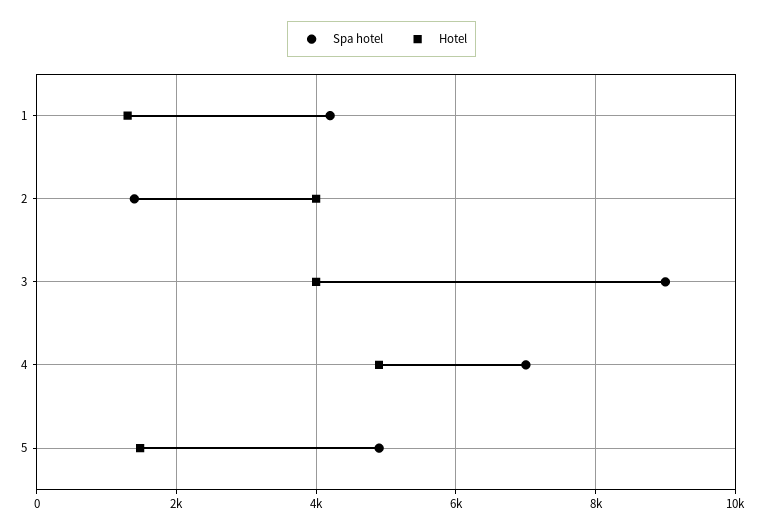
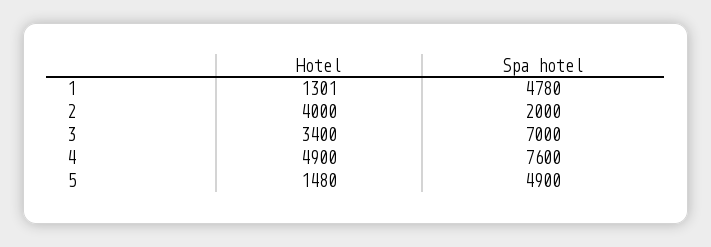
  {
    "Spa hotel": {
-     "1": 4200,
+     "1": 4780,
-     "2": 1400,
+     "2": 2000,
-     "3": 9000,
+     "3": 7000,
-     "4": 7000,
+     "4": 7600,
      "5": 4900
    },
    "Hotel": {
      "1": 1301,
      "2": 4000,
-     "3": 4000,
+     "3": 3400,
      "4": 4900,
      "5": 1480
    }
  }

